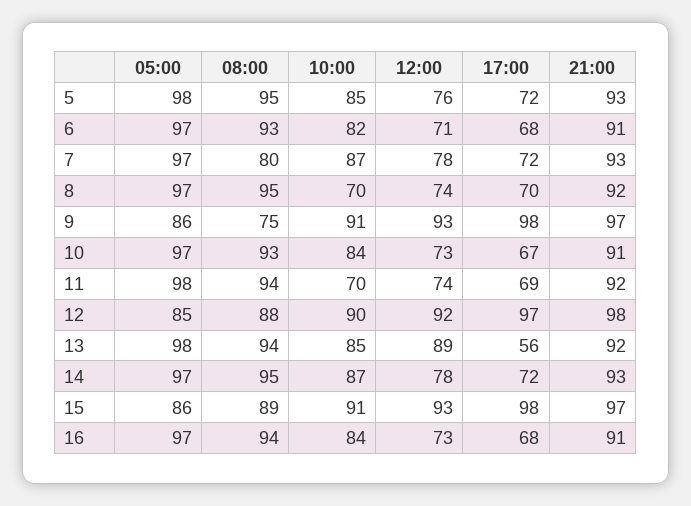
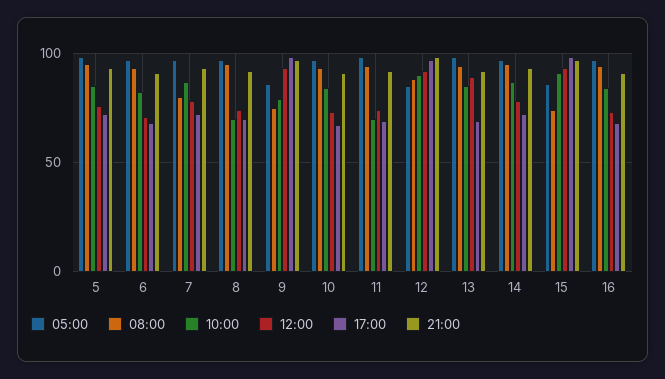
  {
    "05:00": {
      "5": 98,
      "6": 97,
      "7": 97,
      "8": 97,
      "9": 86,
      "10": 97,
      "11": 98,
      "12": 85,
      "13": 98,
      "14": 97,
      "15": 86,
      "16": 97
    },
    "08:00": {
      "5": 95,
      "6": 93,
      "7": 80,
      "8": 95,
      "9": 75,
      "10": 93,
      "11": 94,
      "12": 88,
      "13": 94,
      "14": 95,
-     "15": 89,
+     "15": 75,
      "16": 94
    },
    "10:00": {
      "5": 85,
      "6": 82,
      "7": 87,
      "8": 70,
-     "9": 91,
+     "9": 80,
      "10": 84,
      "11": 70,
      "12": 90,
      "13": 85,
      "14": 87,
      "15": 91,
      "16": 84
    },
    "12:00": {
      "5": 76,
      "6": 71,
      "7": 78,
      "8": 74,
      "9": 93,
      "10": 73,
      "11": 74,
      "12": 92,
      "13": 89,
      "14": 78,
      "15": 93,
      "16": 73
    },
    "17:00": {
      "5": 72,
      "6": 68,
      "7": 72,
      "8": 70,
      "9": 98,
      "10": 67,
      "11": 69,
      "12": 97,
-     "13": 56,
+     "13": 70,
      "14": 72,
      "15": 98,
      "16": 68
    },
    "21:00": {
      "5": 93,
      "6": 91,
      "7": 93,
      "8": 92,
      "9": 97,
      "10": 91,
      "11": 92,
      "12": 98,
      "13": 92,
      "14": 93,
      "15": 97,
      "16": 91
    }
  }

